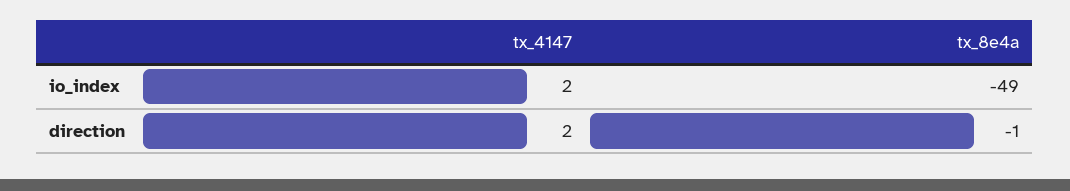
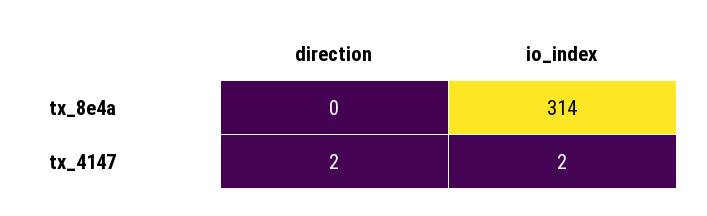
  {
    "tx_4147": {
      "io_index": 2,
      "direction": 2
    },
    "tx_8e4a": {
-     "io_index": -49,
+     "io_index": 314,
-     "direction": -1
+     "direction": 0
    }
  }

